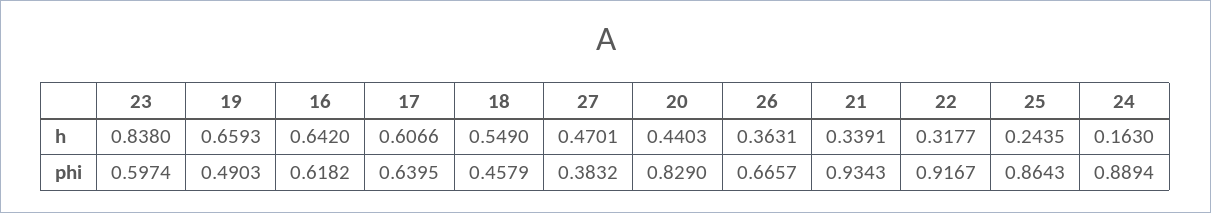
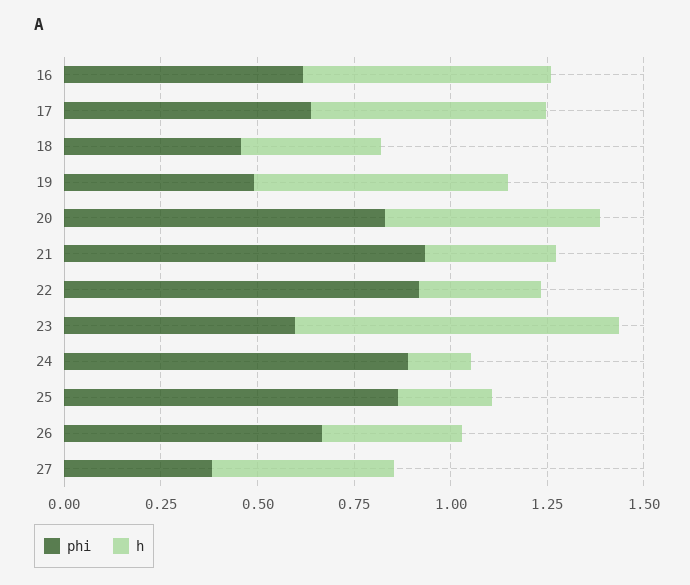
  {
    "h": {
      "23": 0.838,
      "19": 0.6593,
      "16": 0.642,
      "17": 0.6066,
-     "18": 0.549,
+     "18": 0.35,
      "27": 0.4701,
-     "20": 0.4403,
+     "20": 0.55,
      "26": 0.3631,
      "21": 0.3391,
      "22": 0.3177,
      "25": 0.2435,
      "24": 0.163
    },
    "phi": {
      "23": 0.5974,
      "19": 0.4903,
      "16": 0.6182,
      "17": 0.6395,
      "18": 0.4579,
      "27": 0.3832,
      "20": 0.829,
      "26": 0.6657,
      "21": 0.9343,
      "22": 0.9167,
      "25": 0.8643,
      "24": 0.8894
    }
  }

